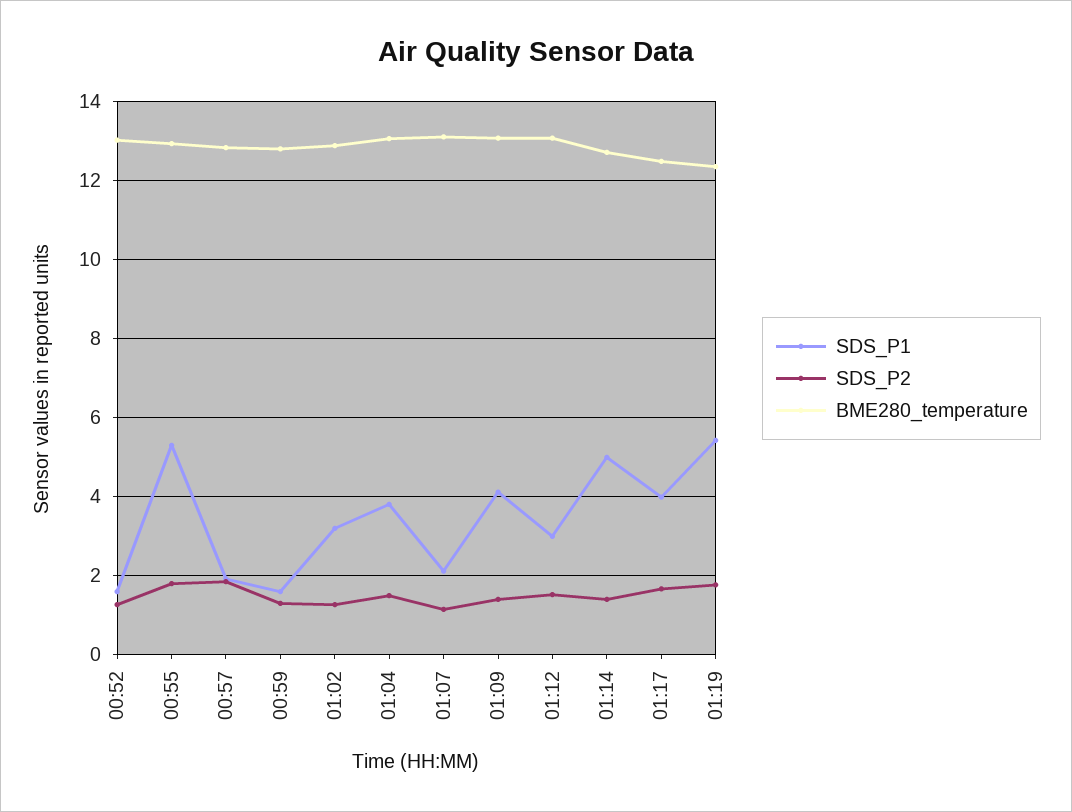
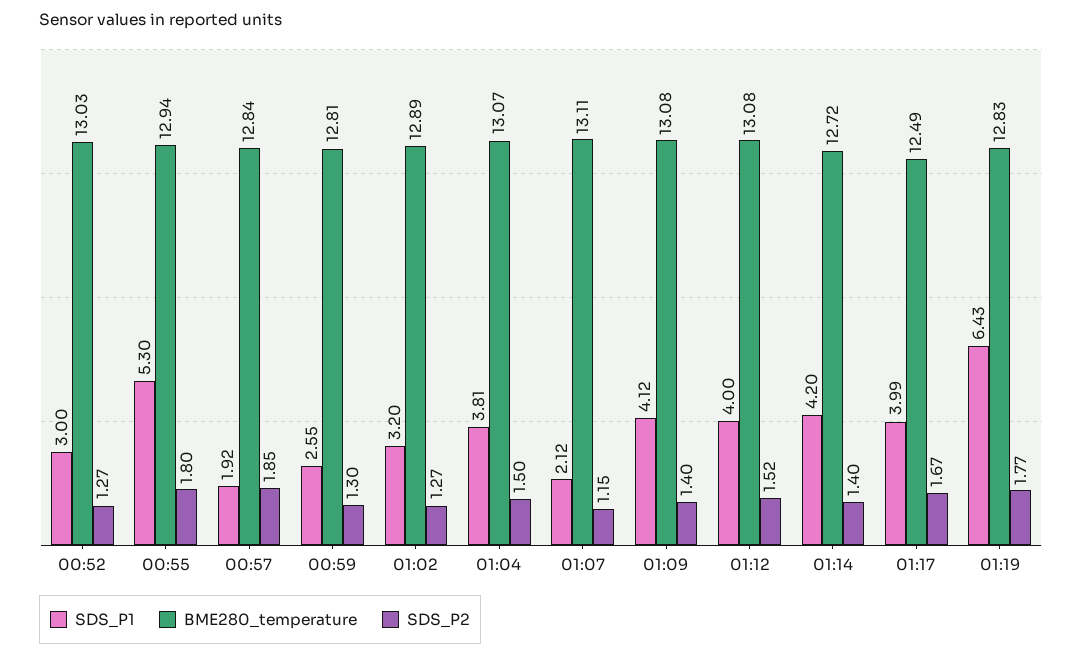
  {
    "SDS_P1": {
-     "00:52": 1.6,
+     "00:52": 3,
      "00:55": 5.3,
      "00:57": 1.92,
-     "00:59": 1.6,
+     "00:59": 2.55,
      "01:02": 3.2,
      "01:04": 3.81,
      "01:07": 2.12,
      "01:09": 4.12,
-     "01:12": 3,
+     "01:12": 4,
-     "01:14": 5,
+     "01:14": 4.2,
      "01:17": 3.99,
-     "01:19": 5.4
+     "01:19": 6.43
    },
    "SDS_P2": {
      "00:52": 1.27,
      "00:55": 1.8,
      "00:57": 1.85,
      "00:59": 1.3,
      "01:02": 1.27,
      "01:04": 1.5,
      "01:07": 1.15,
      "01:09": 1.4,
      "01:12": 1.52,
      "01:14": 1.4,
      "01:17": 1.67,
      "01:19": 1.77
    },
    "BME280_temperature": {
      "00:52": 13.03,
      "00:55": 12.94,
      "00:57": 12.84,
      "00:59": 12.81,
      "01:02": 12.89,
      "01:04": 13.07,
      "01:07": 13.11,
      "01:09": 13.08,
      "01:12": 13.08,
      "01:14": 12.72,
      "01:17": 12.49,
-     "01:19": 12.4
+     "01:19": 12.83
    }
  }

